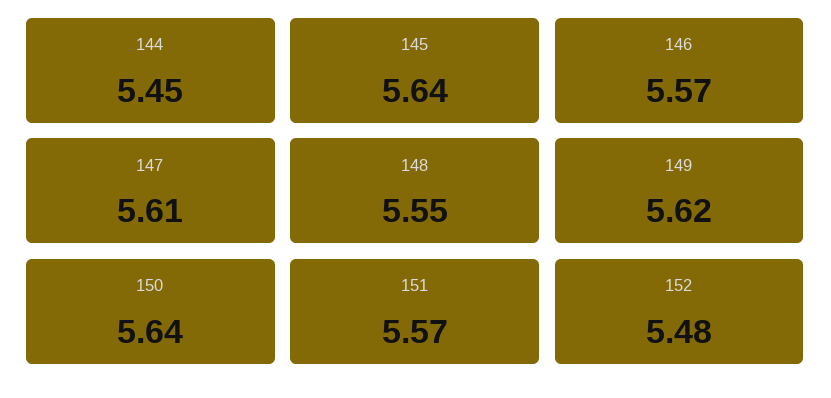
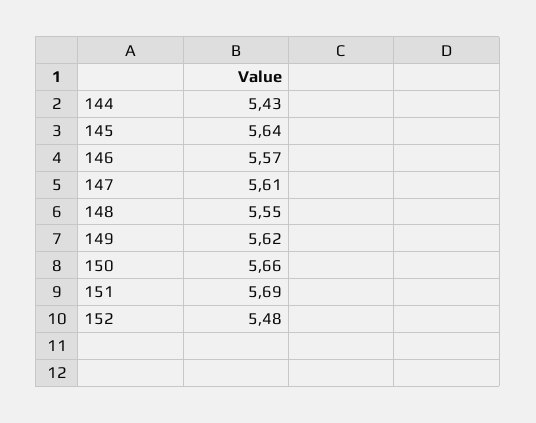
  {
-   "144": 5.45,
+   "144": 5.43,
    "145": 5.64,
    "146": 5.57,
    "147": 5.61,
    "148": 5.55,
    "149": 5.62,
-   "150": 5.64,
+   "150": 5.66,
-   "151": 5.57,
+   "151": 5.69,
    "152": 5.48
  }

